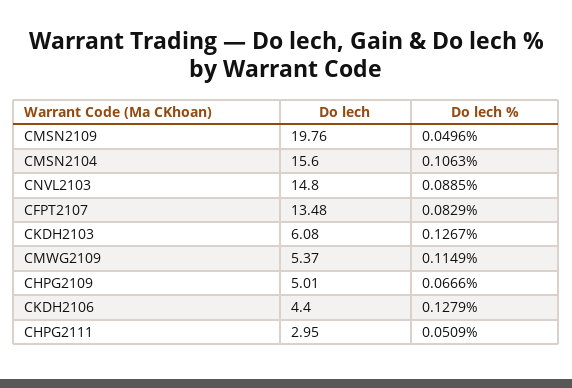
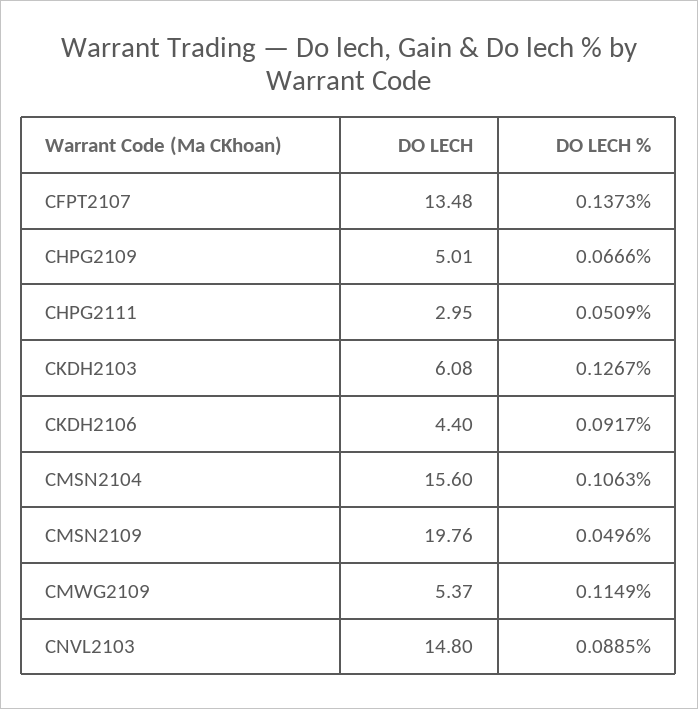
  {
    "Do lech": {
      "CMSN2109": 19.76,
      "CMSN2104": 15.6,
      "CNVL2103": 14.8,
      "CFPT2107": 13.48,
      "CKDH2103": 6.08,
      "CMWG2109": 5.37,
      "CHPG2109": 5.01,
      "CKDH2106": 4.4,
      "CHPG2111": 2.95
    },
    "Do lech %": {
      "CMSN2109": 0.0496,
      "CMSN2104": 0.1063,
      "CNVL2103": 0.0885,
-     "CFPT2107": 0.0829,
+     "CFPT2107": 0.1373,
      "CKDH2103": 0.1267,
      "CMWG2109": 0.1149,
      "CHPG2109": 0.0666,
-     "CKDH2106": 0.1279,
+     "CKDH2106": 0.0917,
      "CHPG2111": 0.0509
    }
  }

